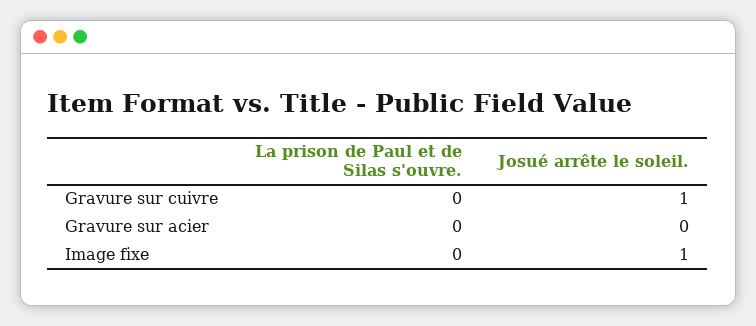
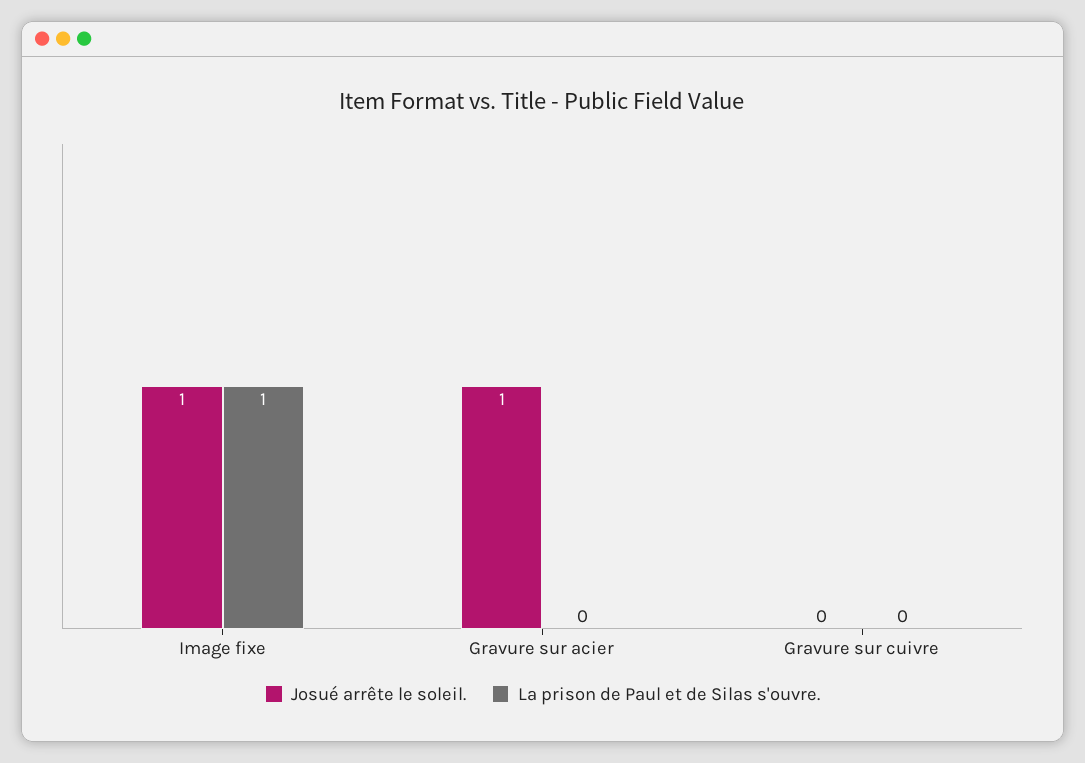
  {
    "La prison de Paul et de Silas s'ouvre.": {
      "Gravure sur cuivre": 0,
      "Gravure sur acier": 0,
-     "Image fixe": 0
+     "Image fixe": 1
    },
    "Josué arrête le soleil.": {
-     "Gravure sur cuivre": 1,
+     "Gravure sur cuivre": 0,
-     "Gravure sur acier": 0,
+     "Gravure sur acier": 1,
      "Image fixe": 1
    }
  }

